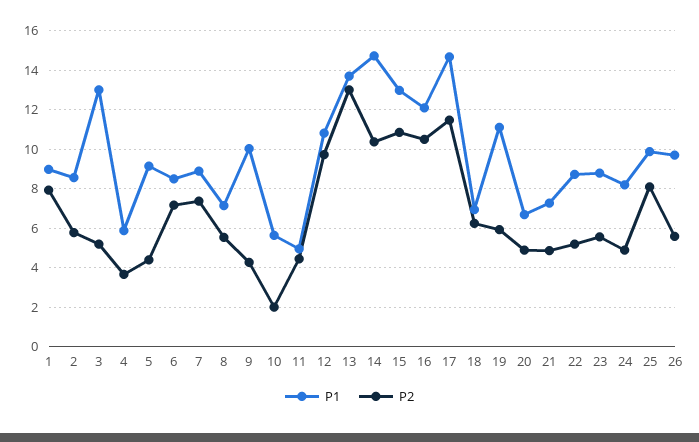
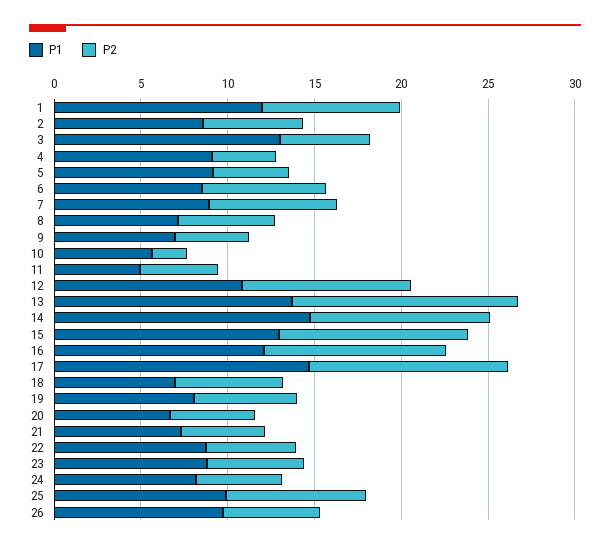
  {
    "P1": {
-     "1": 9,
+     "1": 12,
      "2": 8.5,
      "3": 13,
-     "4": 6,
+     "4": 9,
      "5": 9,
      "6": 8.5,
      "7": 9,
      "8": 7,
-     "9": 10,
+     "9": 7,
      "10": 5.5,
      "11": 5,
      "12": 11,
      "13": 13.5,
      "14": 14.5,
      "15": 13,
      "16": 12,
      "17": 14.5,
      "18": 7,
-     "19": 11,
+     "19": 8,
      "20": 6.5,
      "21": 7.5,
      "22": 8.5,
      "23": 9,
      "24": 8,
      "25": 10,
      "26": 9.5
    },
    "P2": {
      "1": 8,
      "2": 6,
      "3": 5,
      "4": 3.5,
      "5": 4.5,
      "6": 7,
      "7": 7.5,
      "8": 5.5,
      "9": 4.5,
      "10": 2,
      "11": 4.5,
      "12": 9.5,
      "13": 13,
      "14": 10.5,
      "15": 11,
      "16": 10.5,
      "17": 11.5,
      "18": 6.5,
      "19": 6,
      "20": 5,
      "21": 5,
      "22": 5,
      "23": 5.5,
      "24": 5,
      "25": 8,
      "26": 5.5
    }
  }

